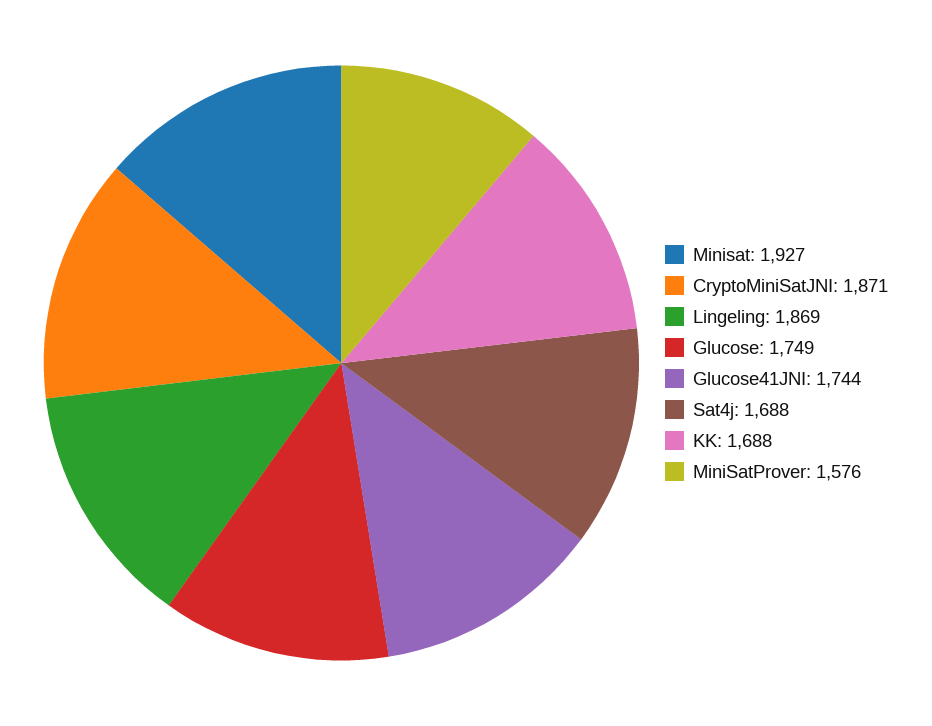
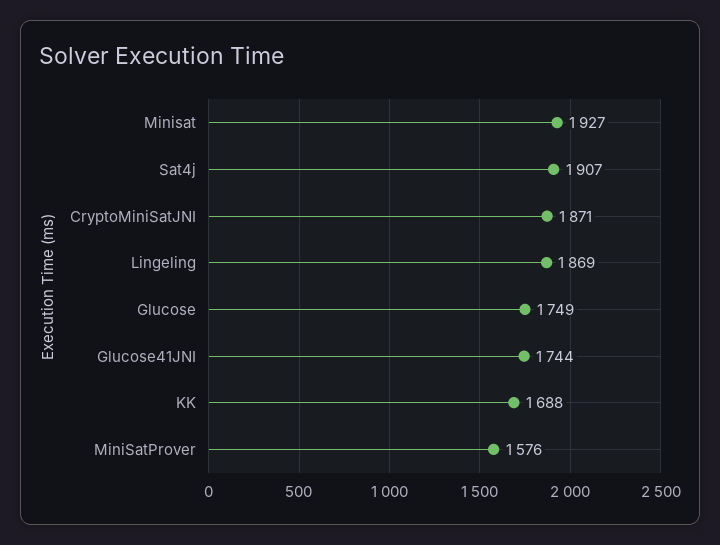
  {
    "Minisat": 1927,
    "CryptoMiniSatJNI": 1871,
    "Lingeling": 1869,
    "Glucose": 1749,
    "Glucose41JNI": 1744,
-   "Sat4j": 1688,
+   "Sat4j": 1907,
    "KK": 1688,
    "MiniSatProver": 1576
  }

